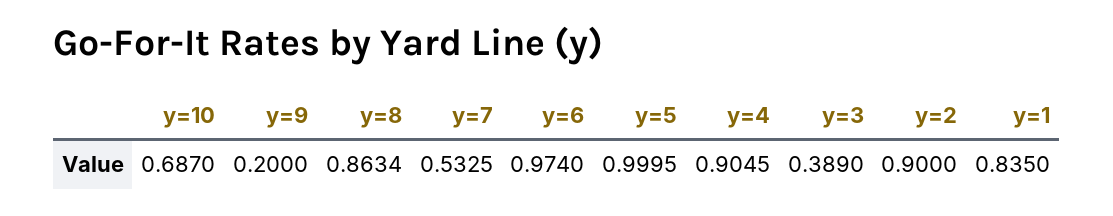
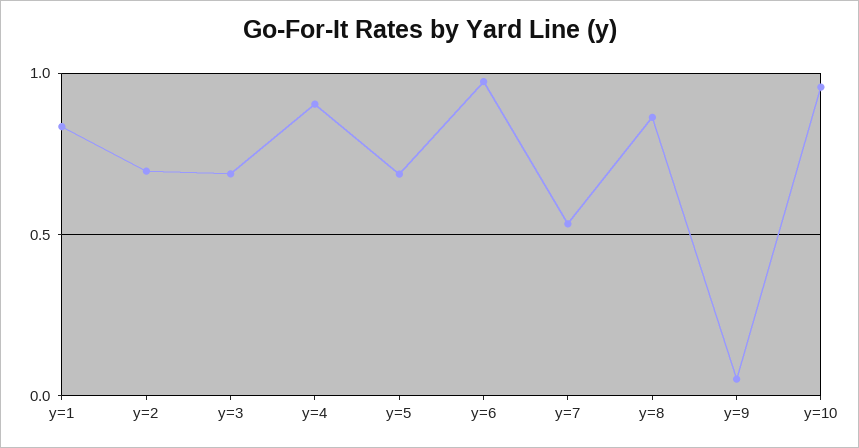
  {
-   "y=10": 0.687,
+   "y=10": 0.95,
-   "y=9": 0.2,
+   "y=9": 0.05,
    "y=8": 0.8634,
    "y=7": 0.5325,
    "y=6": 0.974,
-   "y=5": 0.9995,
+   "y=5": 0.7,
    "y=4": 0.9045,
-   "y=3": 0.389,
+   "y=3": 0.7,
-   "y=2": 0.9,
+   "y=2": 0.7,
    "y=1": 0.835
  }

